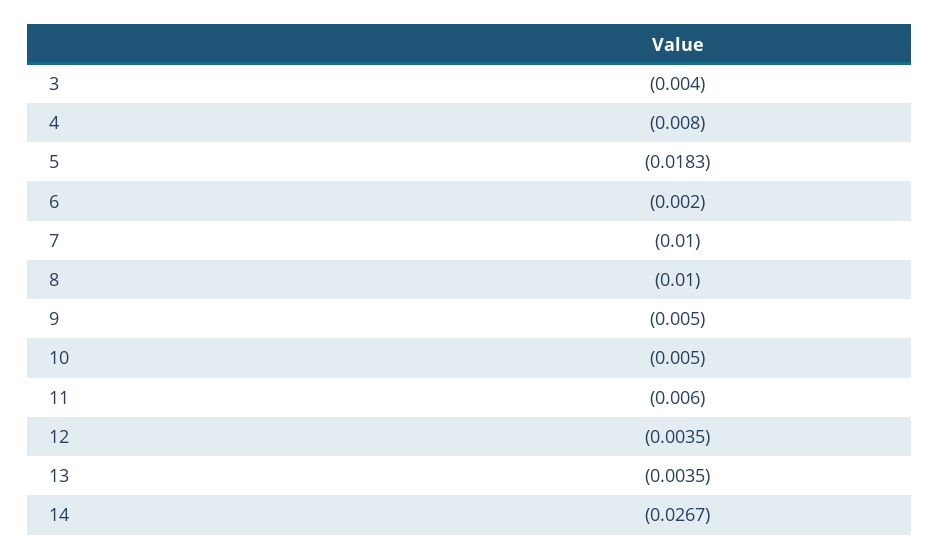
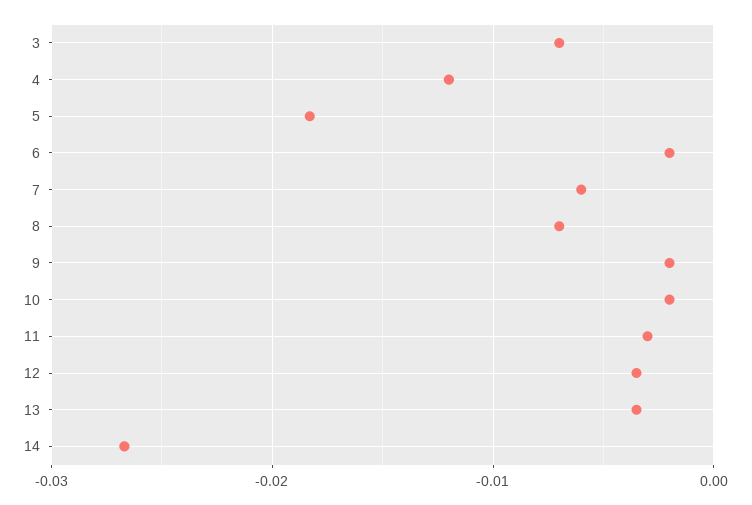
  {
-   "3": -0.004,
+   "3": -0.007,
-   "4": -0.008,
+   "4": -0.012,
    "5": -0.0183,
    "6": -0.002,
-   "7": -0.01,
+   "7": -0.006,
-   "8": -0.01,
+   "8": -0.007,
-   "9": -0.005,
+   "9": -0.002,
-   "10": -0.005,
+   "10": -0.002,
-   "11": -0.006,
+   "11": -0.003,
    "12": -0.0035,
    "13": -0.0035,
    "14": -0.0267
  }

